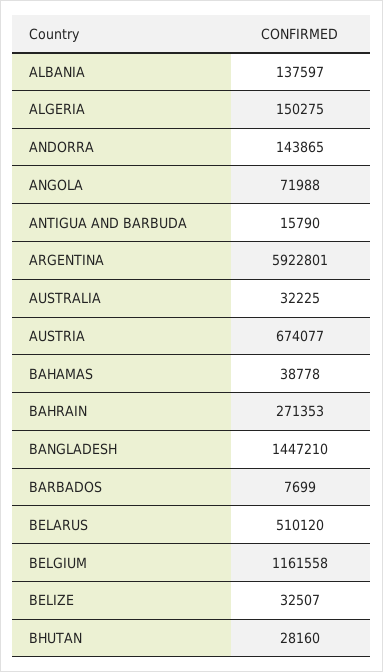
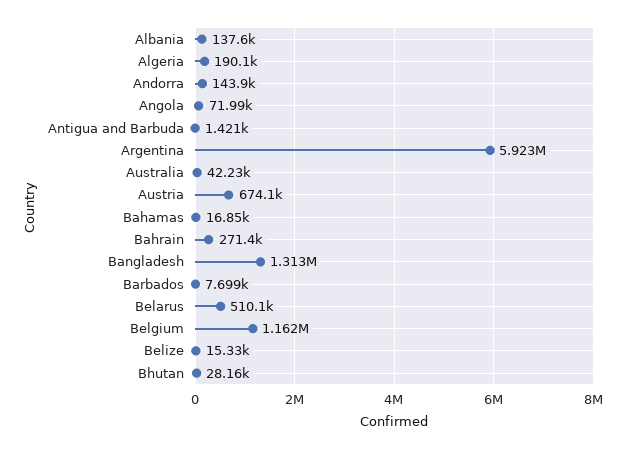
  {
    "ALBANIA": 137597,
-   "ALGERIA": 150275,
+   "ALGERIA": 190100,
    "ANDORRA": 143865,
    "ANGOLA": 71988,
-   "ANTIGUA AND BARBUDA": 15790,
+   "ANTIGUA AND BARBUDA": 1421,
    "ARGENTINA": 5922801,
-   "AUSTRALIA": 32225,
+   "AUSTRALIA": 42230,
    "AUSTRIA": 674077,
-   "BAHAMAS": 38778,
+   "BAHAMAS": 16850,
    "BAHRAIN": 271353,
-   "BANGLADESH": 1447210,
+   "BANGLADESH": 1313000,
    "BARBADOS": 7699,
    "BELARUS": 510120,
    "BELGIUM": 1161558,
-   "BELIZE": 32507,
+   "BELIZE": 15330,
    "BHUTAN": 28160
  }

